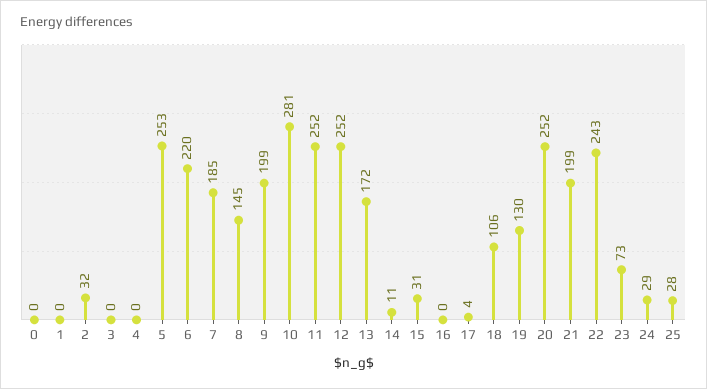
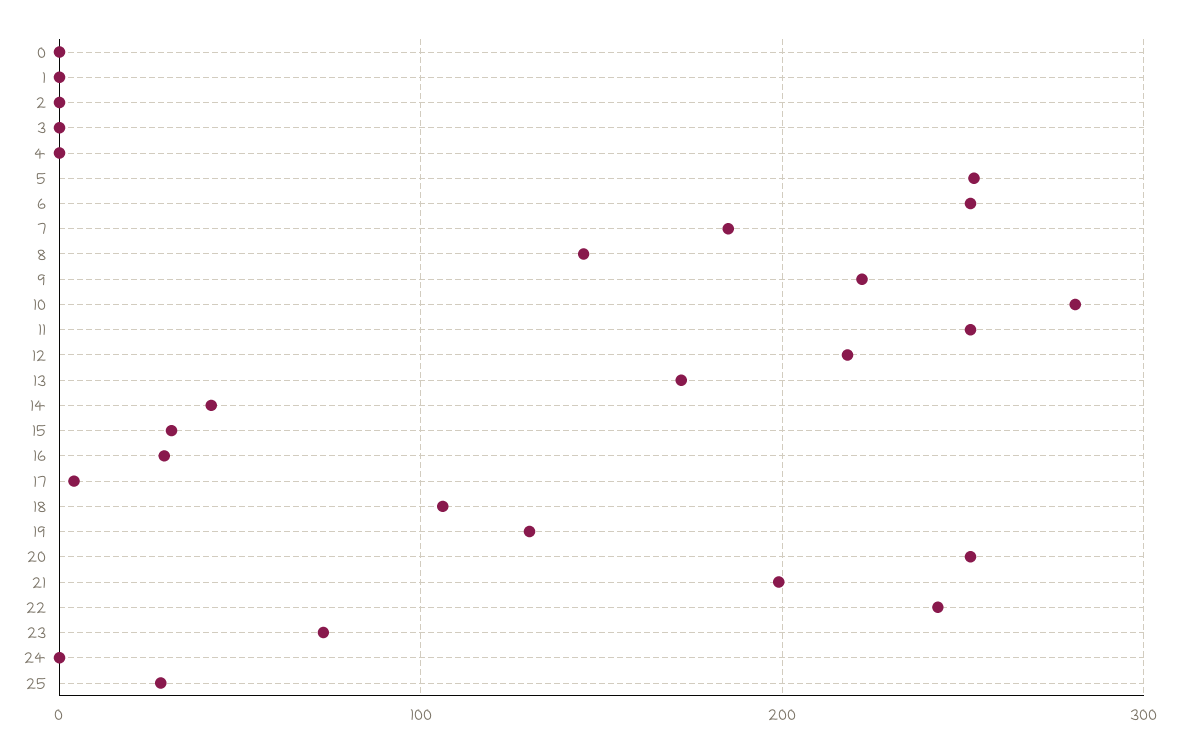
  {
    "0": 0,
    "1": 0,
-   "2": 32,
+   "2": 0,
    "3": 0,
    "4": 0,
    "5": 253,
-   "6": 220,
+   "6": 250,
    "7": 185,
    "8": 145,
-   "9": 199,
+   "9": 220,
    "10": 281,
    "11": 252,
-   "12": 252,
+   "12": 220,
    "13": 172,
-   "14": 11,
+   "14": 40,
    "15": 31,
-   "16": 0,
+   "16": 30,
    "17": 4,
    "18": 106,
    "19": 130,
    "20": 252,
    "21": 199,
    "22": 243,
    "23": 73,
-   "24": 29,
+   "24": 0,
    "25": 28
  }

